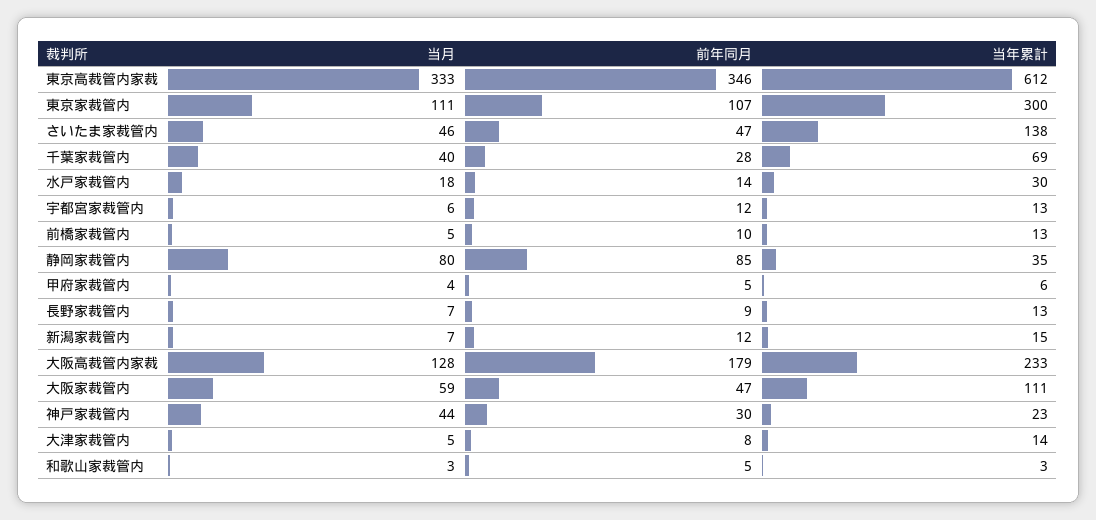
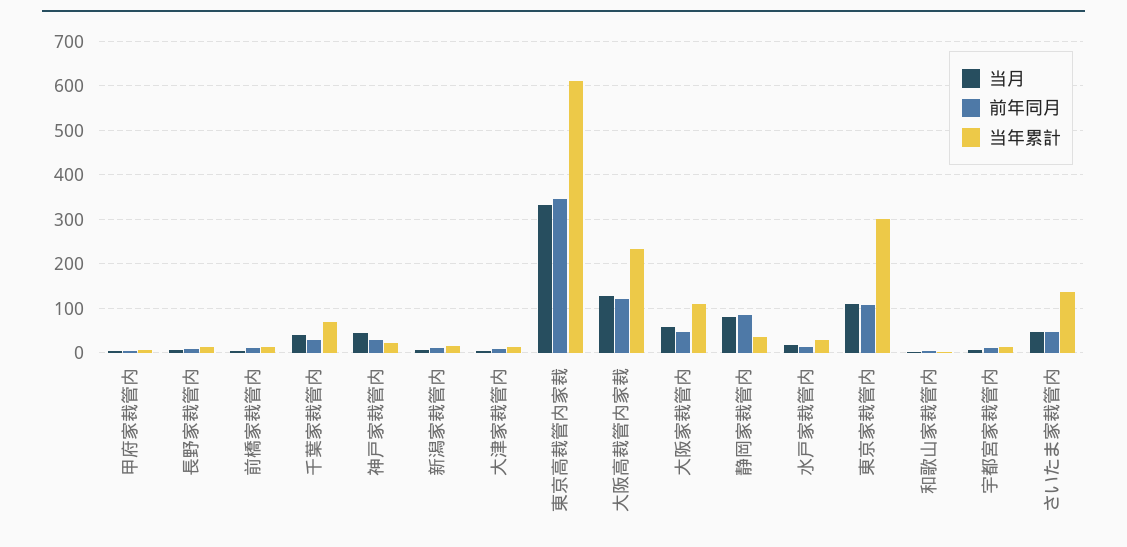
  {
    "当月": {
      "東京高裁管内家裁": 333,
      "東京家裁管内": 111,
      "さいたま家裁管内": 46,
      "千葉家裁管内": 40,
      "水戸家裁管内": 18,
      "宇都宮家裁管内": 6,
      "前橋家裁管内": 5,
      "静岡家裁管内": 80,
      "甲府家裁管内": 4,
      "長野家裁管内": 7,
      "新潟家裁管内": 7,
      "大阪高裁管内家裁": 128,
      "大阪家裁管内": 59,
      "神戸家裁管内": 44,
      "大津家裁管内": 5,
      "和歌山家裁管内": 3
    },
    "前年同月": {
      "東京高裁管内家裁": 346,
      "東京家裁管内": 107,
      "さいたま家裁管内": 47,
      "千葉家裁管内": 28,
      "水戸家裁管内": 14,
      "宇都宮家裁管内": 12,
      "前橋家裁管内": 10,
      "静岡家裁管内": 85,
      "甲府家裁管内": 5,
      "長野家裁管内": 9,
      "新潟家裁管内": 12,
-     "大阪高裁管内家裁": 179,
+     "大阪高裁管内家裁": 120,
      "大阪家裁管内": 47,
      "神戸家裁管内": 30,
      "大津家裁管内": 8,
      "和歌山家裁管内": 5
    },
    "当年累計": {
      "東京高裁管内家裁": 612,
      "東京家裁管内": 300,
      "さいたま家裁管内": 138,
      "千葉家裁管内": 69,
      "水戸家裁管内": 30,
      "宇都宮家裁管内": 13,
      "前橋家裁管内": 13,
      "静岡家裁管内": 35,
      "甲府家裁管内": 6,
      "長野家裁管内": 13,
      "新潟家裁管内": 15,
      "大阪高裁管内家裁": 233,
      "大阪家裁管内": 111,
      "神戸家裁管内": 23,
      "大津家裁管内": 14,
      "和歌山家裁管内": 3
    }
  }

